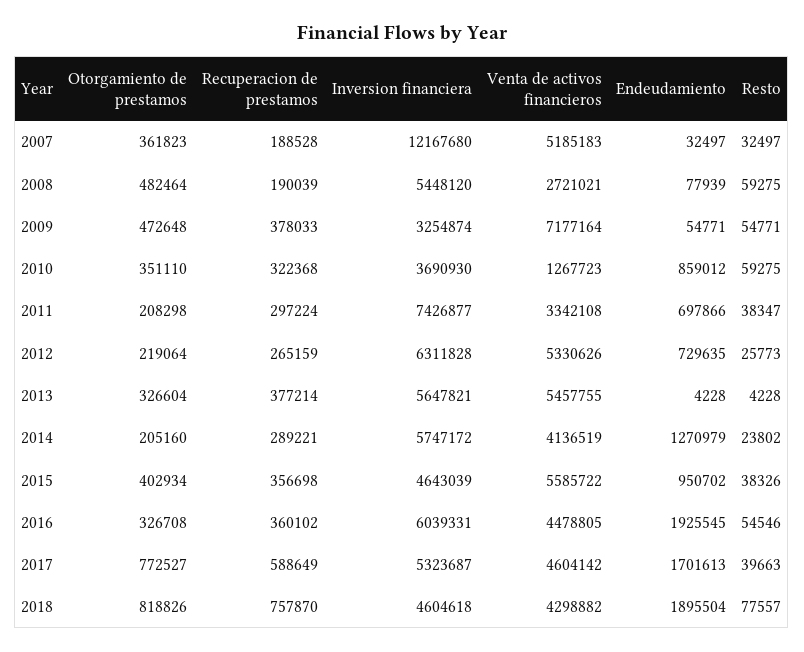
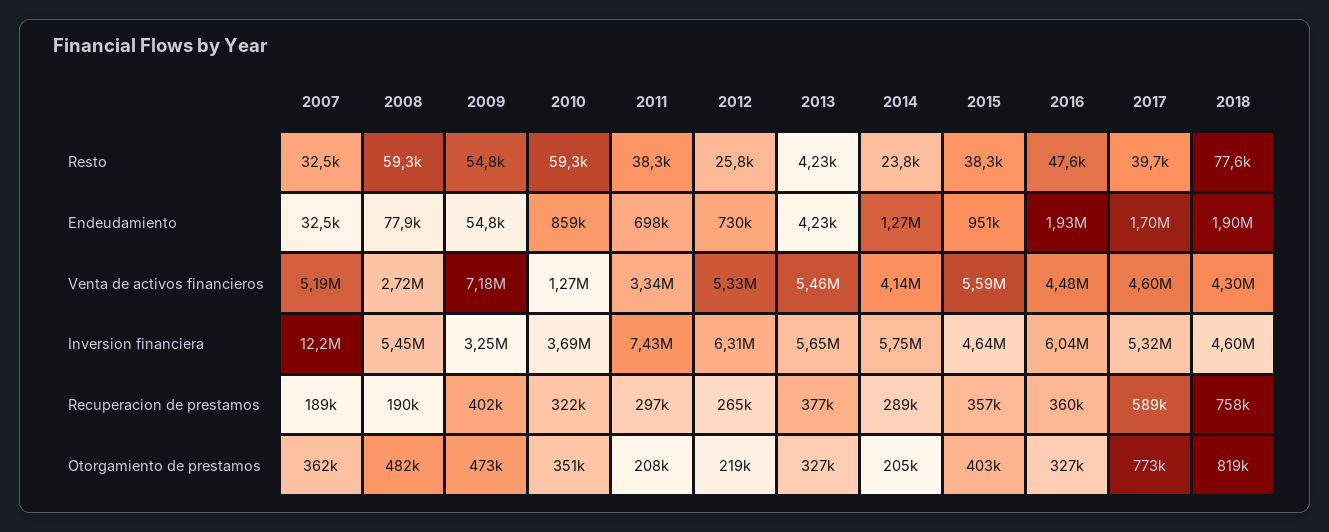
  {
    "Otorgamiento de prestamos": {
      "2007": 361823,
      "2008": 482464,
      "2009": 472648,
      "2010": 351110,
      "2011": 208298,
      "2012": 219064,
      "2013": 326604,
      "2014": 205160,
      "2015": 402934,
      "2016": 326708,
      "2017": 772527,
      "2018": 818826
    },
    "Recuperacion de prestamos": {
      "2007": 188528,
      "2008": 190039,
-     "2009": 378033,
+     "2009": 402000,
      "2010": 322368,
      "2011": 297224,
      "2012": 265159,
      "2013": 377214,
      "2014": 289221,
      "2015": 356698,
      "2016": 360102,
      "2017": 588649,
      "2018": 757870
    },
    "Inversion financiera": {
      "2007": 12167680,
      "2008": 5448120,
      "2009": 3254874,
      "2010": 3690930,
      "2011": 7426877,
      "2012": 6311828,
      "2013": 5647821,
      "2014": 5747172,
      "2015": 4643039,
      "2016": 6039331,
      "2017": 5323687,
      "2018": 4604618
    },
    "Venta de activos financieros": {
      "2007": 5185183,
      "2008": 2721021,
      "2009": 7177164,
      "2010": 1267723,
      "2011": 3342108,
      "2012": 5330626,
      "2013": 5457755,
      "2014": 4136519,
      "2015": 5585722,
      "2016": 4478805,
      "2017": 4604142,
      "2018": 4298882
    },
    "Endeudamiento": {
      "2007": 32497,
      "2008": 77939,
      "2009": 54771,
      "2010": 859012,
      "2011": 697866,
      "2012": 729635,
      "2013": 4228,
      "2014": 1270979,
      "2015": 950702,
      "2016": 1925545,
      "2017": 1701613,
      "2018": 1895504
    },
    "Resto": {
      "2007": 32497,
      "2008": 59275,
      "2009": 54771,
      "2010": 59275,
      "2011": 38347,
      "2012": 25773,
      "2013": 4228,
      "2014": 23802,
      "2015": 38326,
-     "2016": 54546,
+     "2016": 47600,
      "2017": 39663,
      "2018": 77557
    }
  }

